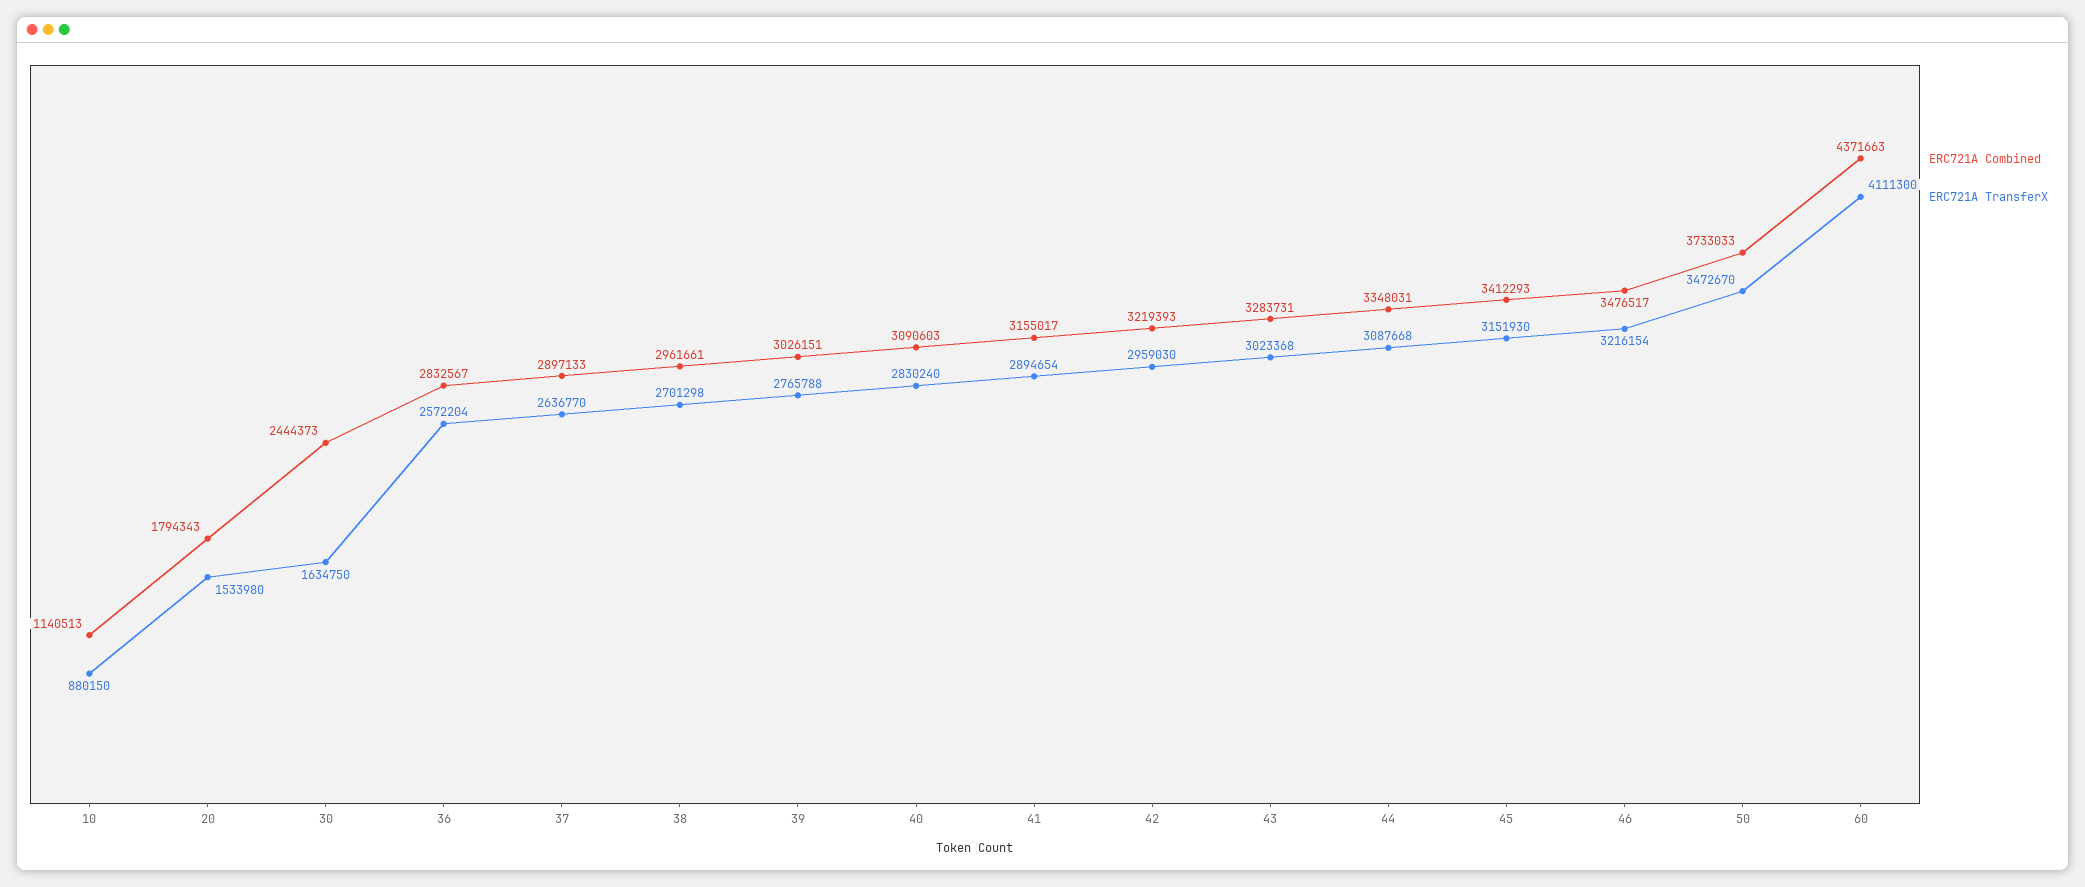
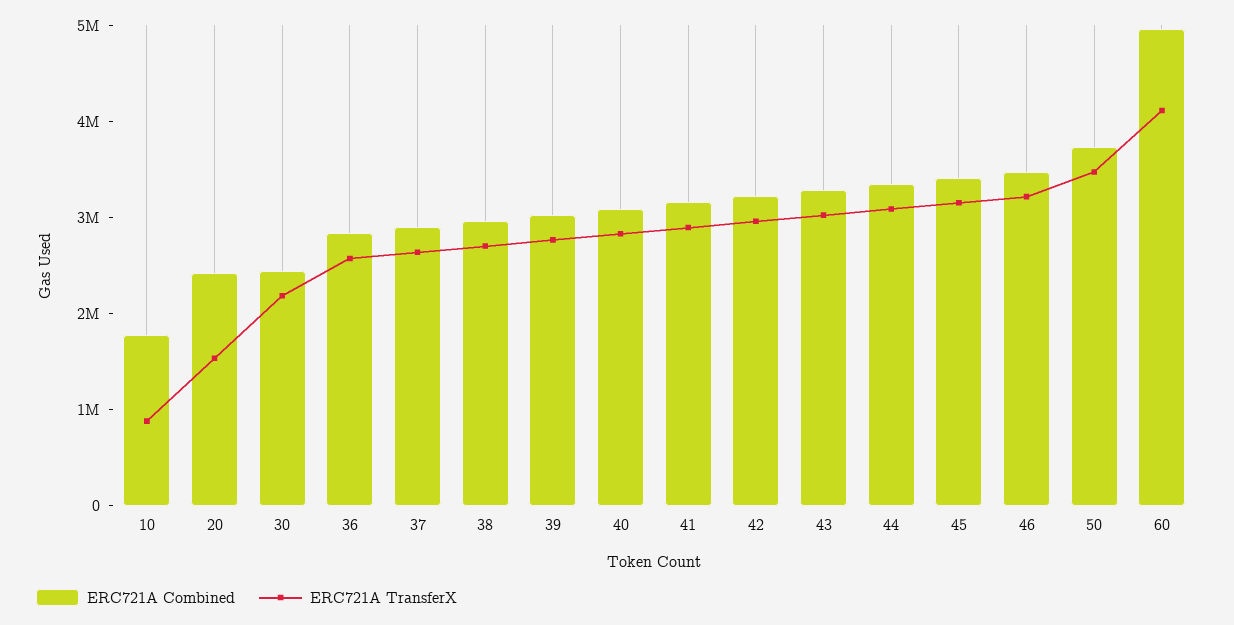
  {
    "ERC721A Combined": {
-     "10": 1140513,
+     "10": 1800000,
-     "20": 1794343,
+     "20": 2400000,
      "30": 2444373,
      "36": 2832567,
      "37": 2897133,
      "38": 2961661,
      "39": 3026151,
      "40": 3090603,
      "41": 3155017,
      "42": 3219393,
      "43": 3283731,
      "44": 3348031,
      "45": 3412293,
      "46": 3476517,
      "50": 3733033,
-     "60": 4371663
+     "60": 5000000
    },
    "ERC721A TransferX": {
      "10": 880150,
      "20": 1533980,
-     "30": 1634750,
+     "30": 2200000,
      "36": 2572204,
      "37": 2636770,
      "38": 2701298,
      "39": 2765788,
      "40": 2830240,
      "41": 2894654,
      "42": 2959030,
      "43": 3023368,
      "44": 3087668,
      "45": 3151930,
      "46": 3216154,
      "50": 3472670,
      "60": 4111300
    }
  }

